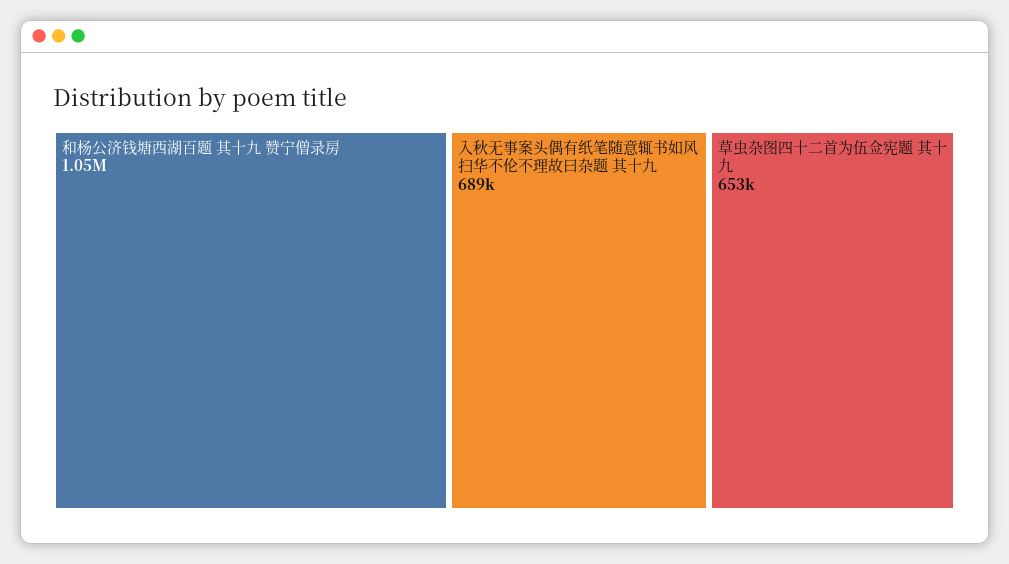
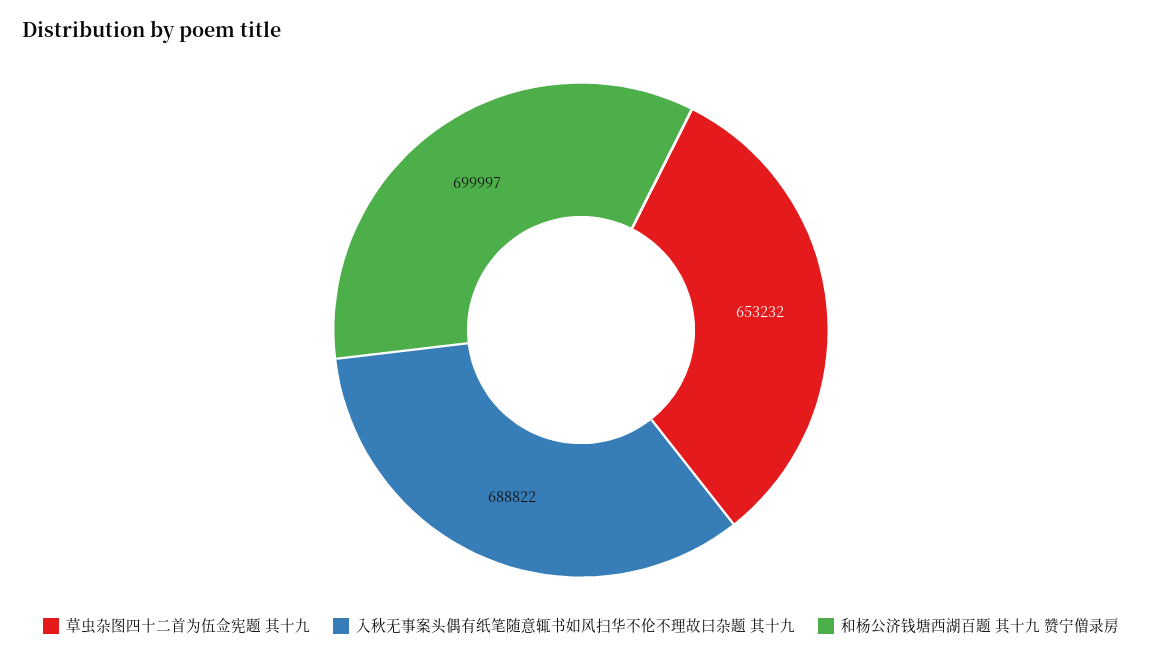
  {
-   "和杨公济钱塘西湖百题 其十九 赞宁僧录房": 1050000,
+   "和杨公济钱塘西湖百题 其十九 赞宁僧录房": 699997,
    "入秋无事案头偶有纸笔随意辄书如风扫华不伦不理故曰杂题 其十九": 688822,
    "草虫杂图四十二首为伍佥宪题 其十九": 653232
  }

